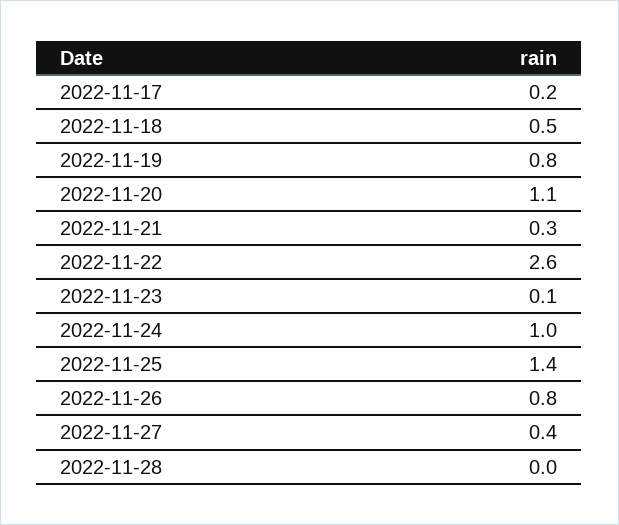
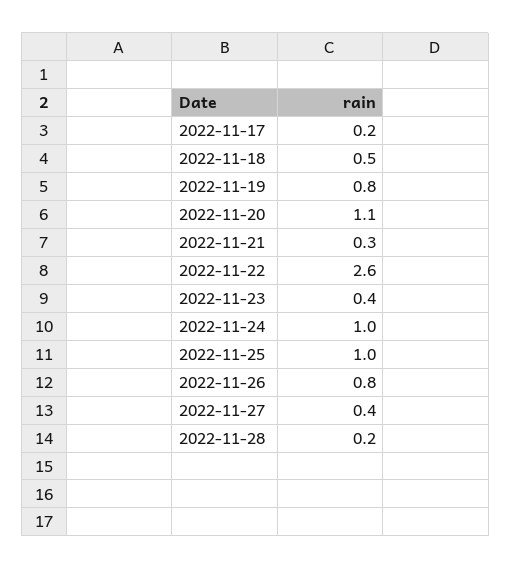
  {
    "2022-11-17": 0.2,
    "2022-11-18": 0.5,
    "2022-11-19": 0.8,
    "2022-11-20": 1.1,
    "2022-11-21": 0.3,
    "2022-11-22": 2.6,
-   "2022-11-23": 0.1,
+   "2022-11-23": 0.4,
    "2022-11-24": 1,
-   "2022-11-25": 1.4,
+   "2022-11-25": 1,
    "2022-11-26": 0.8,
    "2022-11-27": 0.4,
-   "2022-11-28": 0
+   "2022-11-28": 0.2
  }

